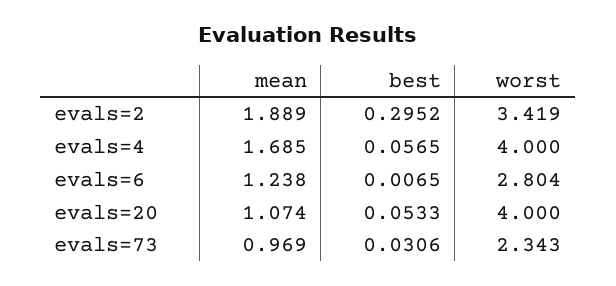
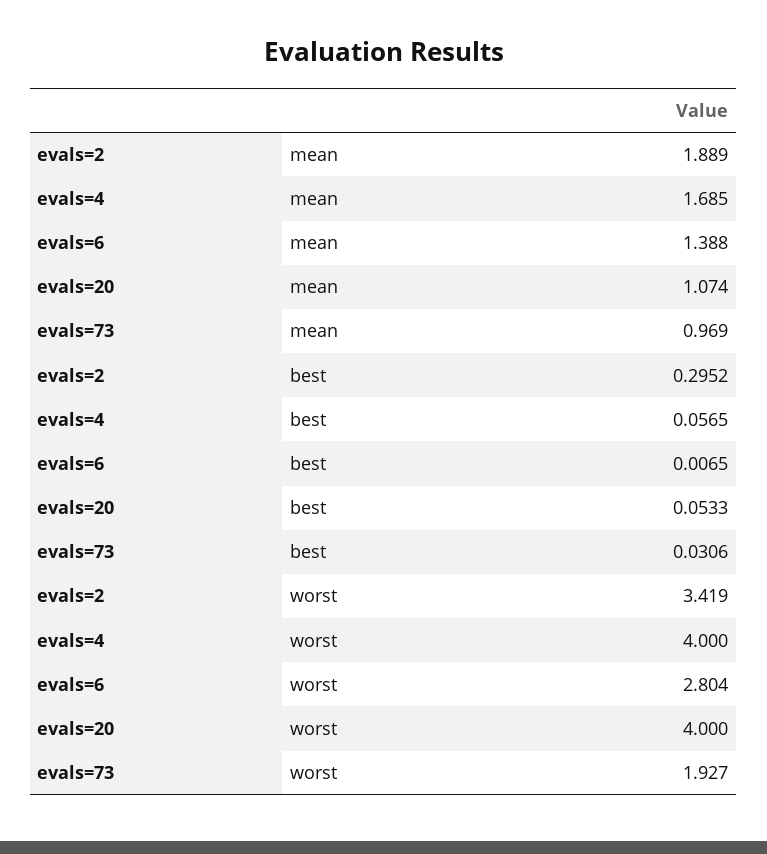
  {
    "mean": {
      "evals=2": 1.889,
      "evals=4": 1.685,
-     "evals=6": 1.238,
+     "evals=6": 1.388,
      "evals=20": 1.074,
      "evals=73": 0.969
    },
    "best": {
      "evals=2": 0.2952,
      "evals=4": 0.0565,
      "evals=6": 0.0065,
      "evals=20": 0.0533,
      "evals=73": 0.0306
    },
    "worst": {
      "evals=2": 3.419,
      "evals=4": 4,
      "evals=6": 2.804,
      "evals=20": 4,
-     "evals=73": 2.343
+     "evals=73": 1.927
    }
  }

